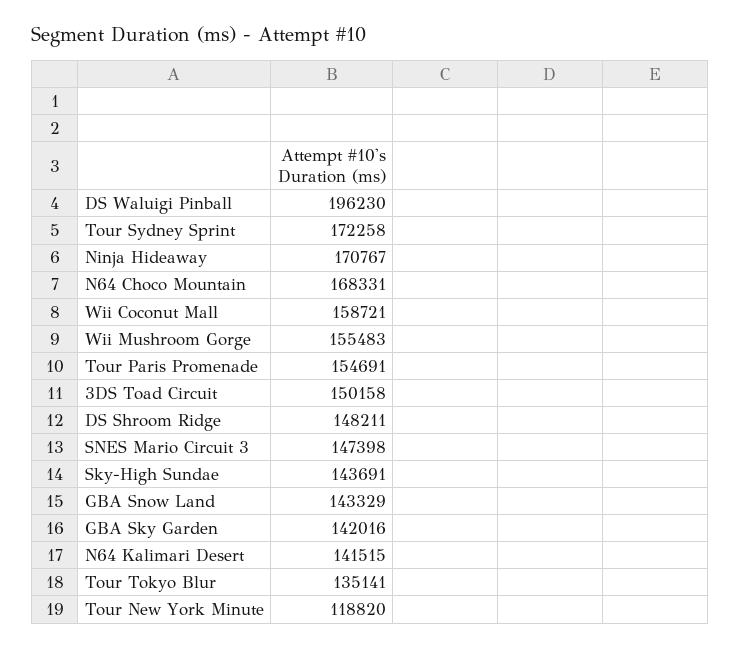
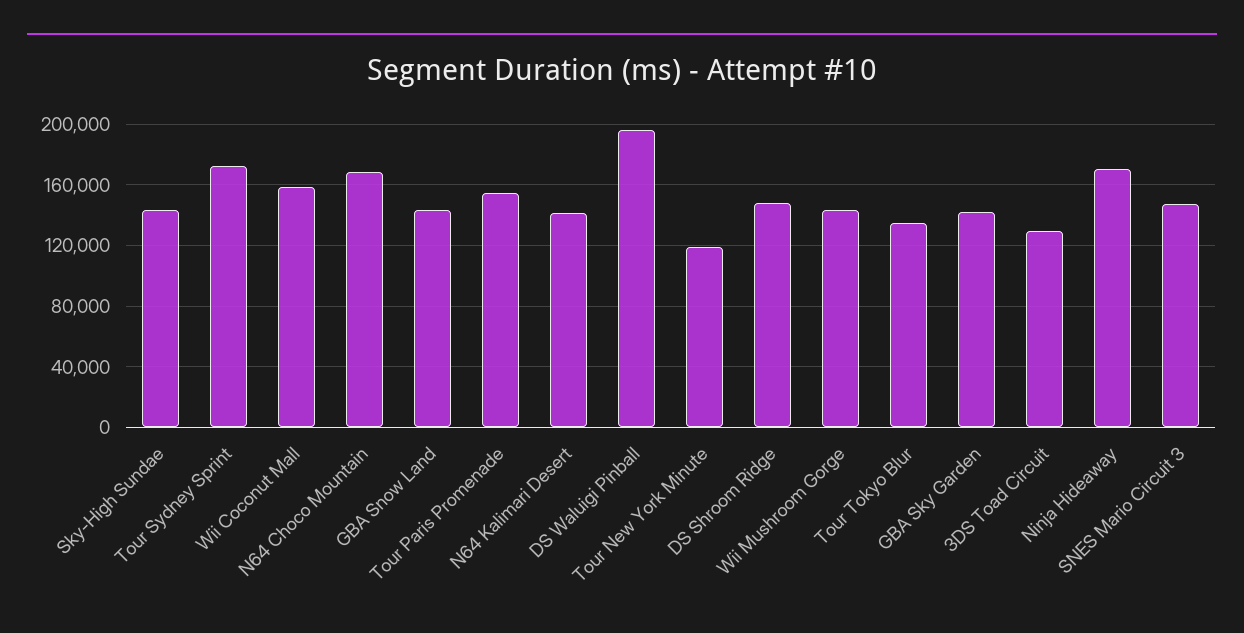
  {
    "DS Waluigi Pinball": 196230,
    "Tour Sydney Sprint": 172258,
    "Ninja Hideaway": 170767,
    "N64 Choco Mountain": 168331,
    "Wii Coconut Mall": 158721,
-   "Wii Mushroom Gorge": 155483,
+   "Wii Mushroom Gorge": 145000,
    "Tour Paris Promenade": 154691,
-   "3DS Toad Circuit": 150158,
+   "3DS Toad Circuit": 130000,
    "DS Shroom Ridge": 148211,
    "SNES Mario Circuit 3": 147398,
    "Sky-High Sundae": 143691,
    "GBA Snow Land": 143329,
    "GBA Sky Garden": 142016,
    "N64 Kalimari Desert": 141515,
    "Tour Tokyo Blur": 135141,
    "Tour New York Minute": 118820
  }

